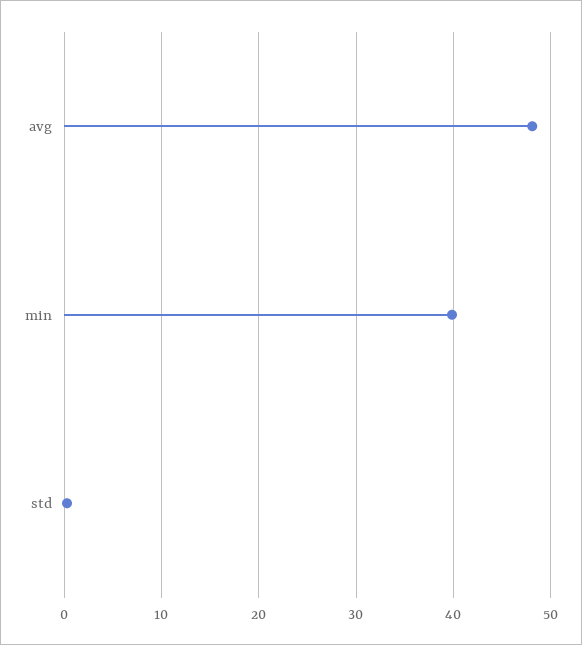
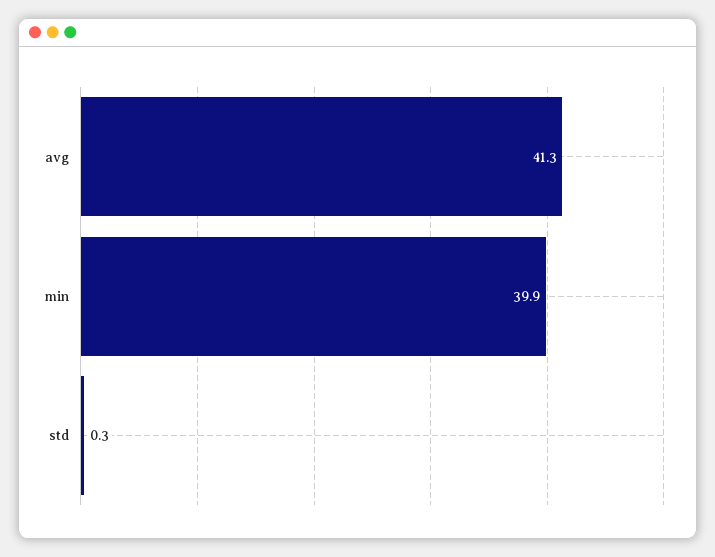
  {
-   "avg": 48,
+   "avg": 41.3,
    "min": 39.9,
    "std": 0.3
  }

